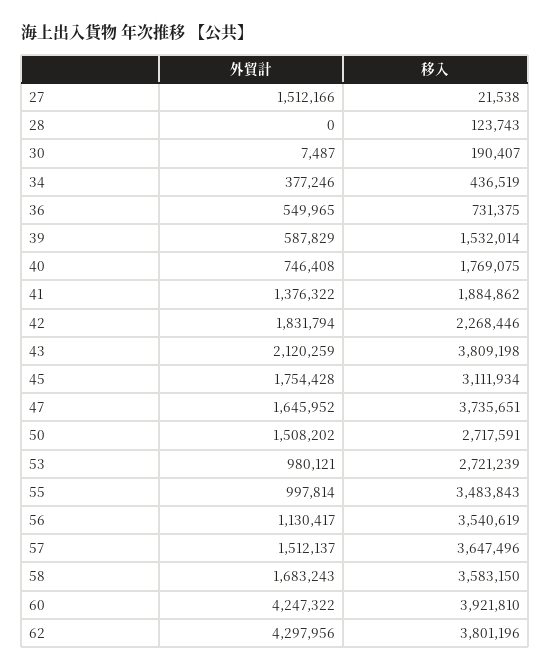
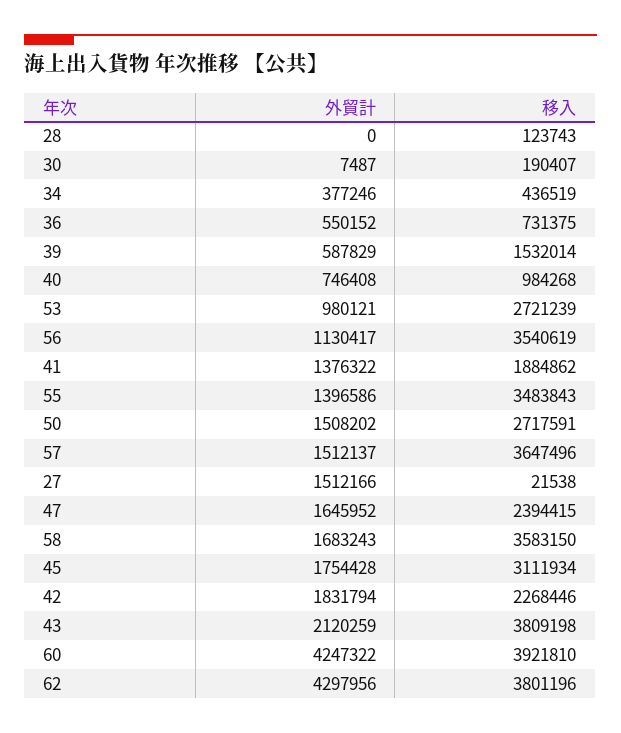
  {
    "外貿計": {
      "27": 1512166,
      "28": 0,
      "30": 7487,
      "34": 377246,
-     "36": 549965,
+     "36": 550152,
      "39": 587829,
      "40": 746408,
      "41": 1376322,
      "42": 1831794,
      "43": 2120259,
      "45": 1754428,
      "47": 1645952,
      "50": 1508202,
      "53": 980121,
-     "55": 997814,
+     "55": 1396586,
      "56": 1130417,
      "57": 1512137,
      "58": 1683243,
      "60": 4247322,
      "62": 4297956
    },
    "移入": {
      "27": 21538,
      "28": 123743,
      "30": 190407,
      "34": 436519,
      "36": 731375,
      "39": 1532014,
-     "40": 1769075,
+     "40": 984268,
      "41": 1884862,
      "42": 2268446,
      "43": 3809198,
      "45": 3111934,
-     "47": 3735651,
+     "47": 2394415,
      "50": 2717591,
      "53": 2721239,
      "55": 3483843,
      "56": 3540619,
      "57": 3647496,
      "58": 3583150,
      "60": 3921810,
      "62": 3801196
    }
  }

